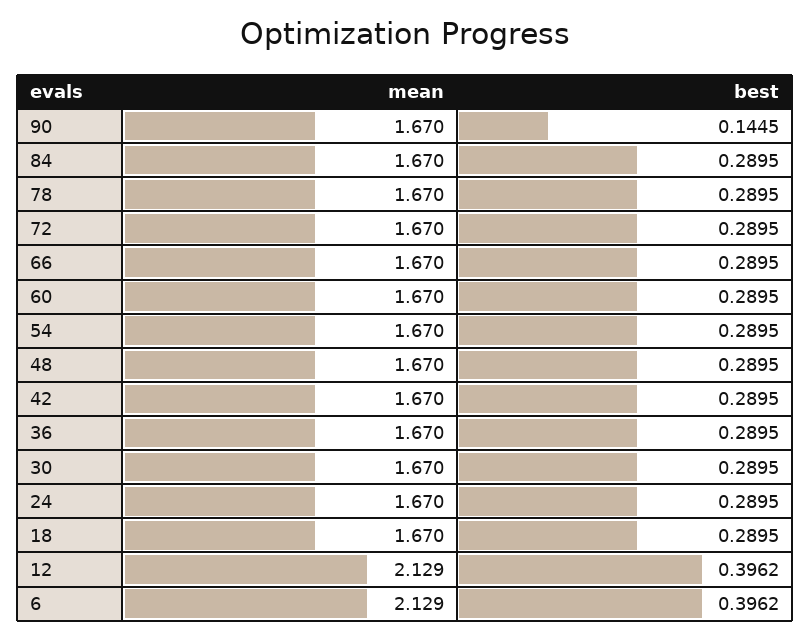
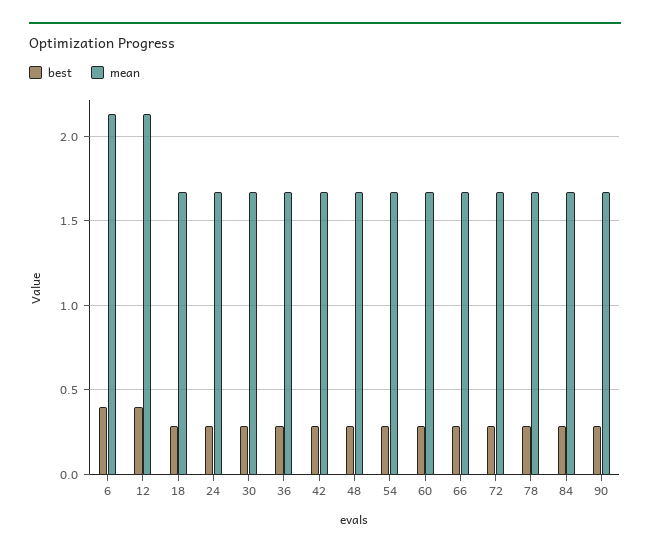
  {
    "mean": {
      "90": 1.67,
      "84": 1.67,
      "78": 1.67,
      "72": 1.67,
      "66": 1.67,
      "60": 1.67,
      "54": 1.67,
      "48": 1.67,
      "42": 1.67,
      "36": 1.67,
      "30": 1.67,
      "24": 1.67,
      "18": 1.67,
      "12": 2.129,
      "6": 2.129
    },
    "best": {
-     "90": 0.1445,
+     "90": 0.3,
      "84": 0.2895,
      "78": 0.2895,
      "72": 0.2895,
      "66": 0.2895,
      "60": 0.2895,
      "54": 0.2895,
      "48": 0.2895,
      "42": 0.2895,
      "36": 0.2895,
      "30": 0.2895,
      "24": 0.2895,
      "18": 0.2895,
      "12": 0.3962,
      "6": 0.3962
    }
  }

